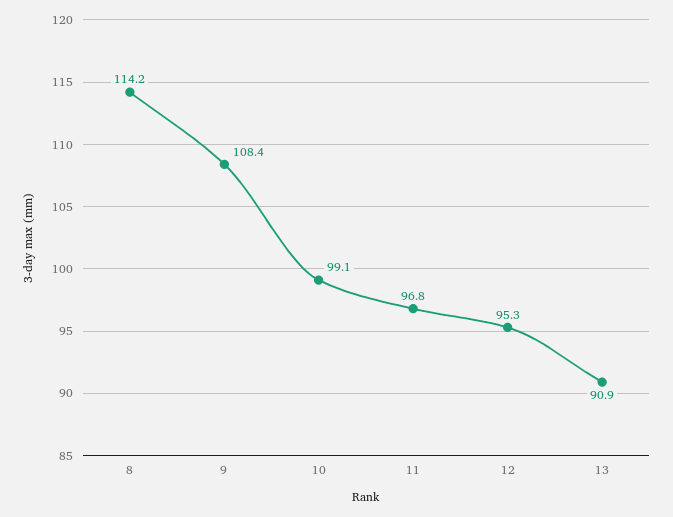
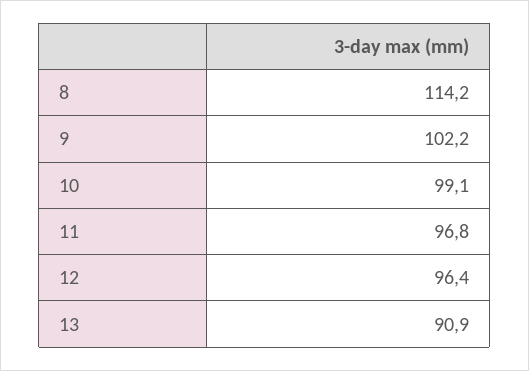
  {
    "8": 114.2,
-   "9": 108.4,
+   "9": 102.2,
    "10": 99.1,
    "11": 96.8,
-   "12": 95.3,
+   "12": 96.4,
    "13": 90.9
  }

